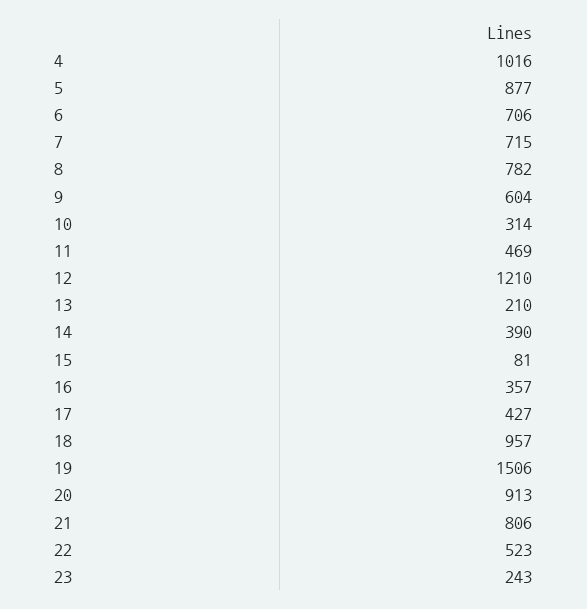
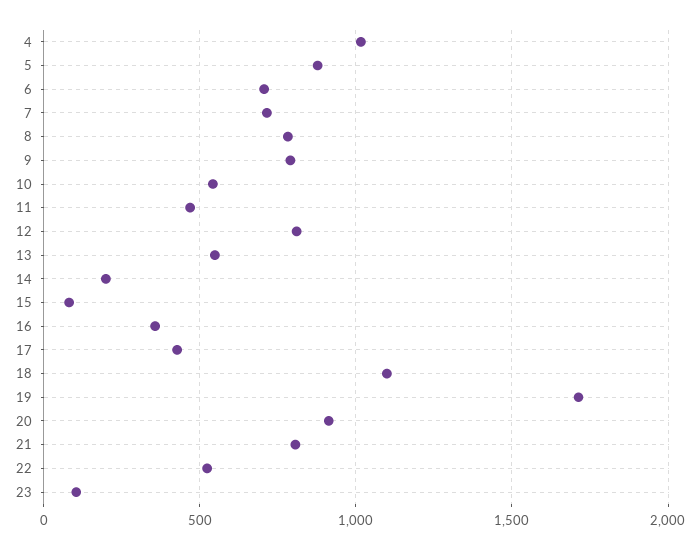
  {
    "4": 1016,
    "5": 877,
    "6": 706,
    "7": 715,
    "8": 782,
-   "9": 604,
+   "9": 800,
-   "10": 314,
+   "10": 550,
    "11": 469,
-   "12": 1210,
+   "12": 800,
-   "13": 210,
+   "13": 550,
-   "14": 390,
+   "14": 200,
    "15": 81,
    "16": 357,
    "17": 427,
-   "18": 957,
+   "18": 1100,
-   "19": 1506,
+   "19": 1700,
    "20": 913,
    "21": 806,
    "22": 523,
-   "23": 243
+   "23": 100
  }

